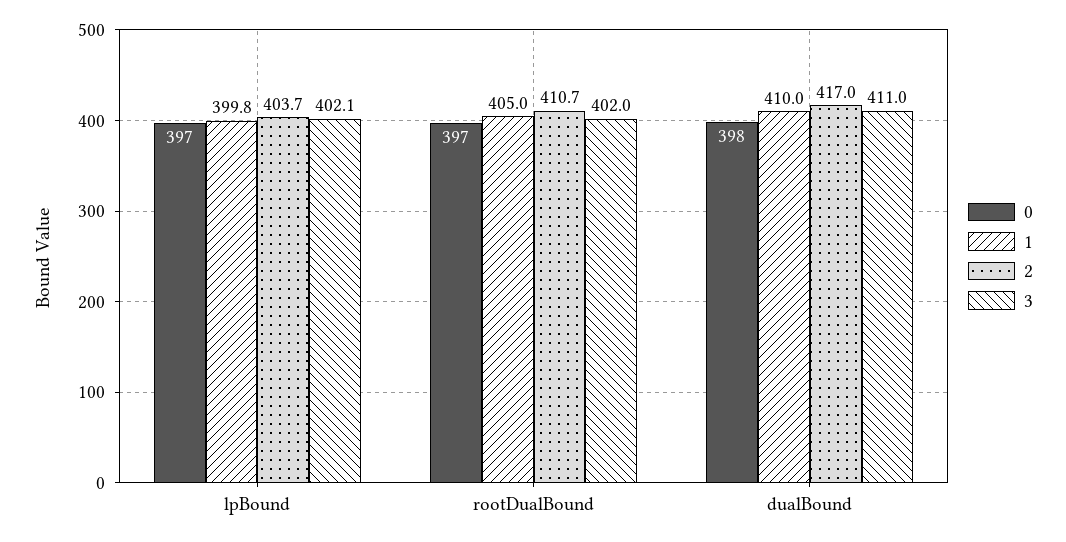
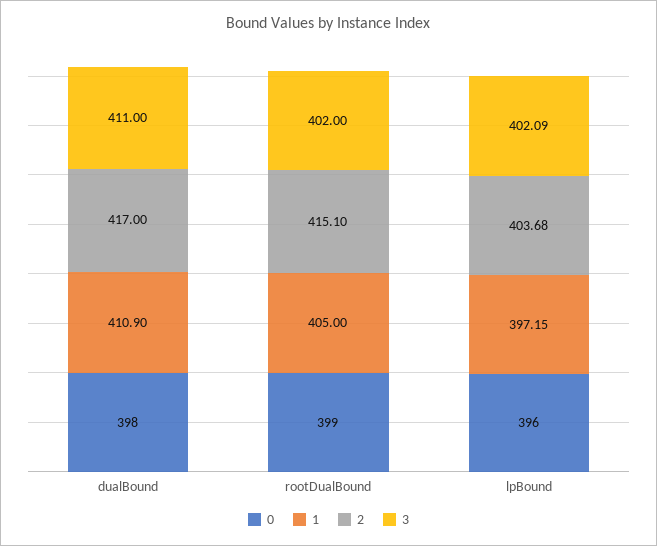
  {
    "0": {
-     "lpBound": 397,
+     "lpBound": 396,
-     "rootDualBound": 397,
+     "rootDualBound": 399,
      "dualBound": 398
    },
    "1": {
-     "lpBound": 399.8,
+     "lpBound": 397.15,
      "rootDualBound": 405,
-     "dualBound": 410
+     "dualBound": 410.9
    },
    "2": {
      "lpBound": 403.68,
-     "rootDualBound": 410.7,
+     "rootDualBound": 415.1,
      "dualBound": 417
    },
    "3": {
      "lpBound": 402.09,
      "rootDualBound": 402,
      "dualBound": 411
    }
  }

